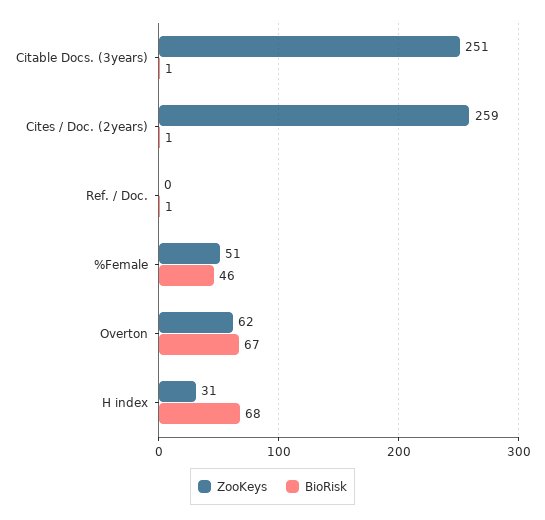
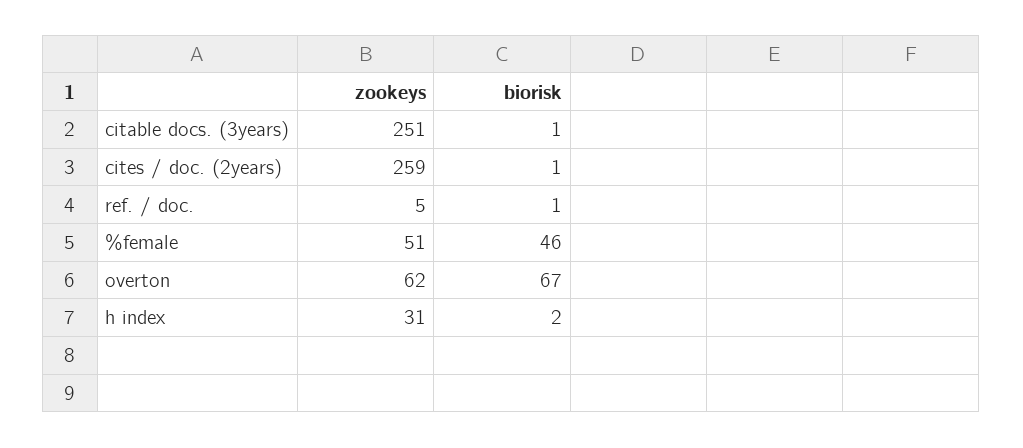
  {
    "ZooKeys": {
      "Citable Docs. (3years)": 251,
      "Cites / Doc. (2years)": 259,
-     "Ref. / Doc.": 0,
+     "Ref. / Doc.": 5,
      "%Female": 51,
      "Overton": 62,
      "H index": 31
    },
    "BioRisk": {
      "Citable Docs. (3years)": 1,
      "Cites / Doc. (2years)": 1,
      "Ref. / Doc.": 1,
      "%Female": 46,
      "Overton": 67,
-     "H index": 68
+     "H index": 2
    }
  }

